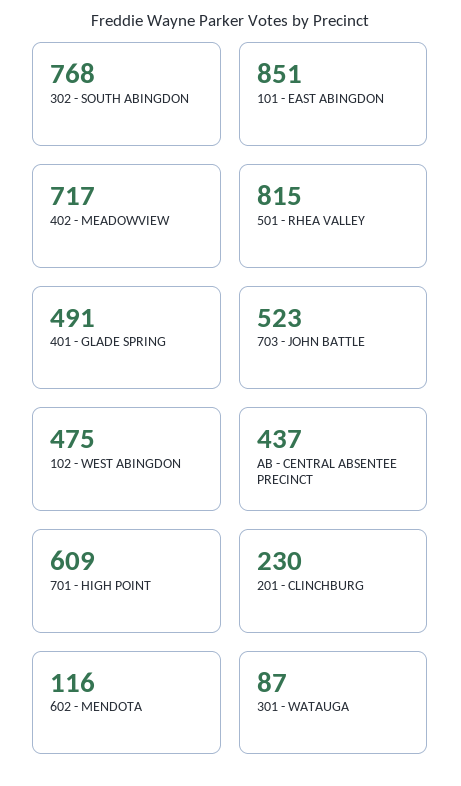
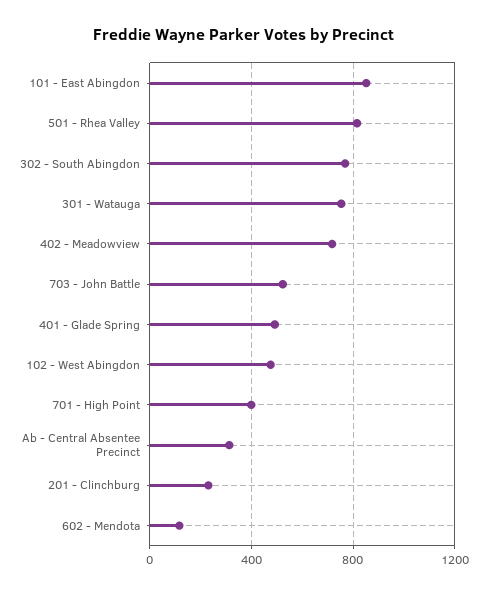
  {
    "302 - SOUTH ABINGDON": 768,
    "101 - EAST ABINGDON": 851,
    "402 - MEADOWVIEW": 717,
    "501 - RHEA VALLEY": 815,
    "401 - GLADE SPRING": 491,
    "703 - JOHN BATTLE": 523,
    "102 - WEST ABINGDON": 475,
-   "AB - CENTRAL ABSENTEE PRECINCT": 437,
+   "AB - CENTRAL ABSENTEE PRECINCT": 300,
-   "701 - HIGH POINT": 609,
+   "701 - HIGH POINT": 400,
    "201 - CLINCHBURG": 230,
    "602 - MENDOTA": 116,
-   "301 - WATAUGA": 87
+   "301 - WATAUGA": 750
  }

